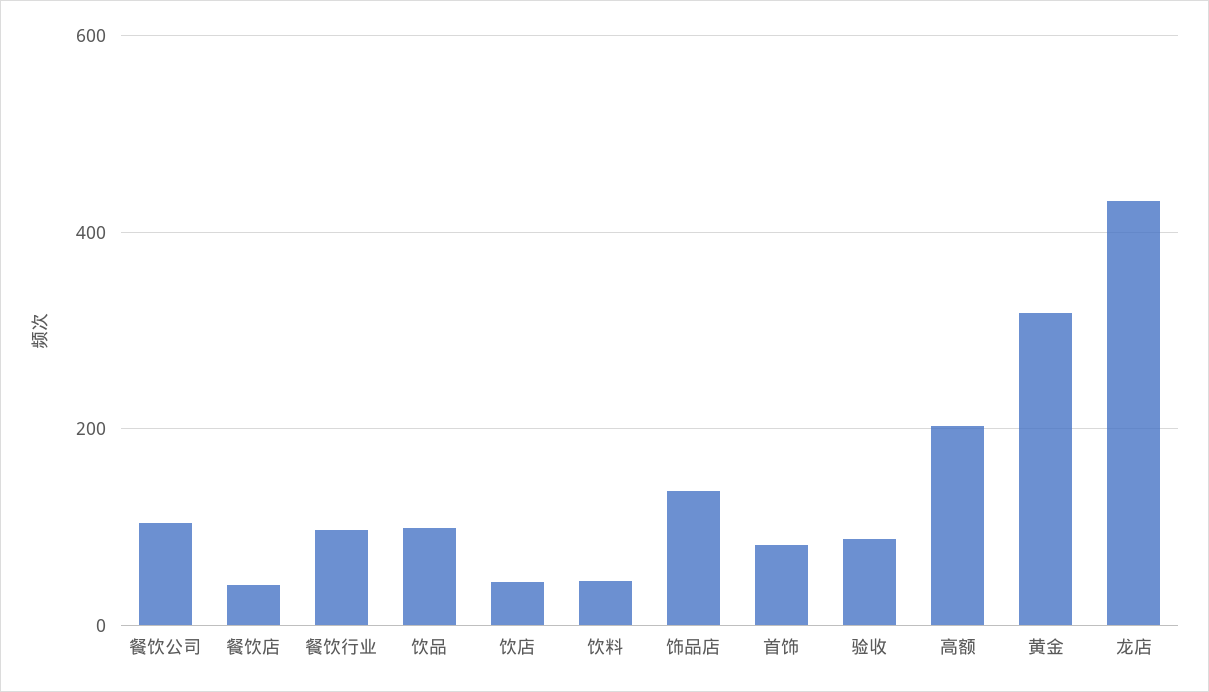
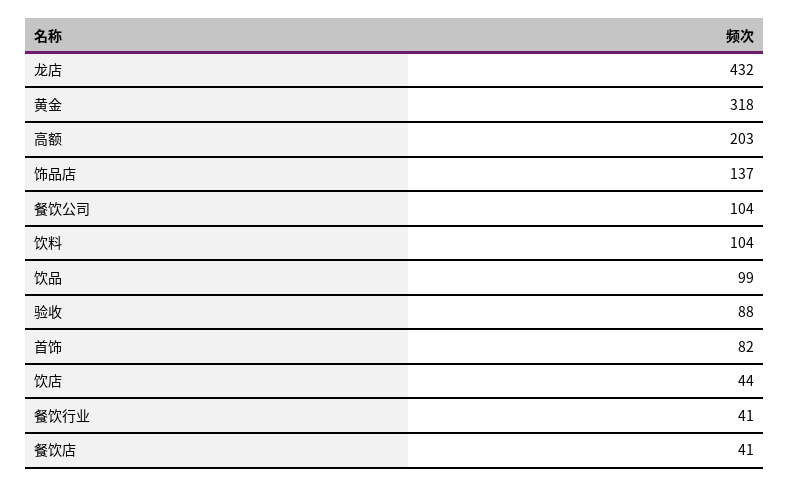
  {
    "餐饮公司": 104,
    "餐饮店": 41,
-   "餐饮行业": 100,
+   "餐饮行业": 41,
    "饮品": 99,
    "饮店": 44,
-   "饮料": 40,
+   "饮料": 104,
    "饰品店": 137,
    "首饰": 82,
    "验收": 88,
    "高额": 203,
    "黄金": 318,
    "龙店": 432
  }

